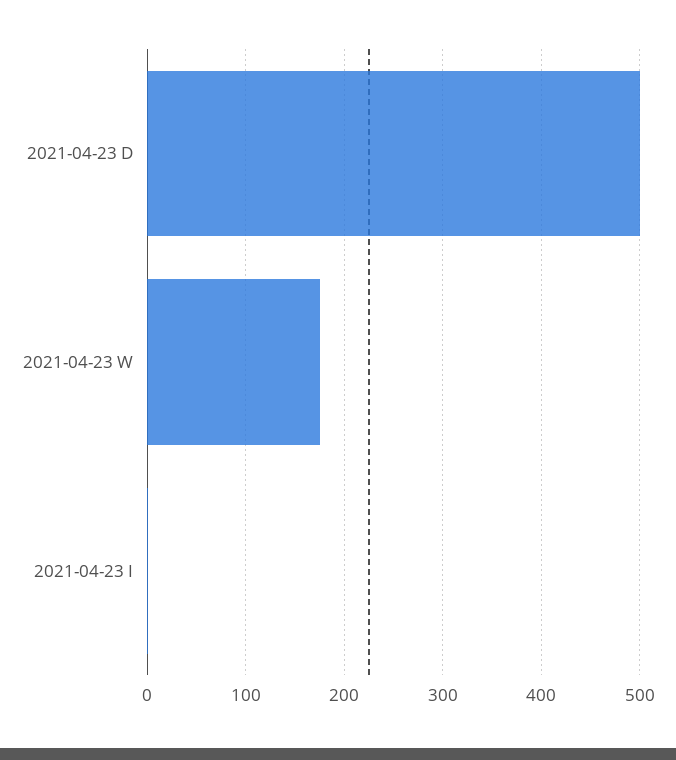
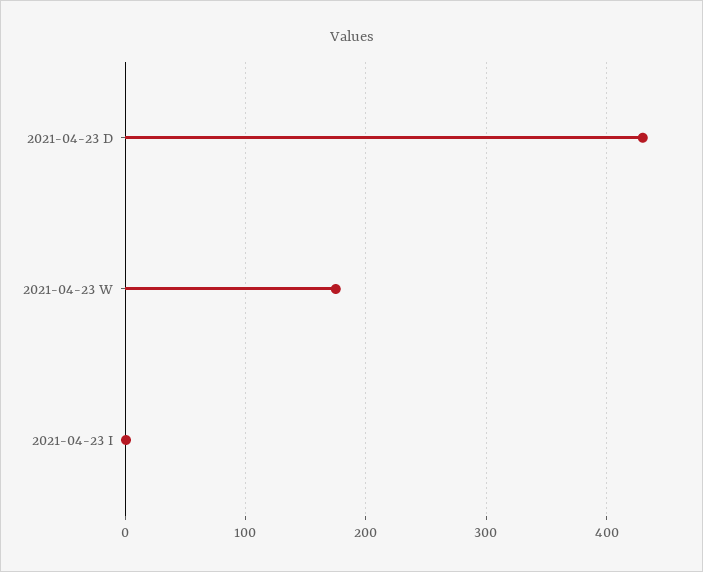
  {
-   "2021-04-23 D": 500,
+   "2021-04-23 D": 430,
    "2021-04-23 W": 180,
    "2021-04-23 I": 0
  }

